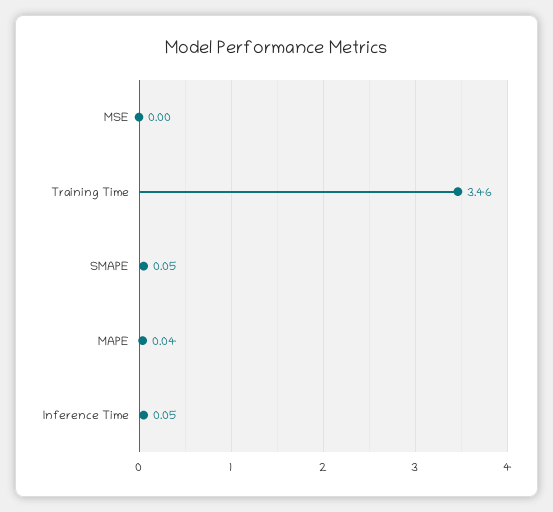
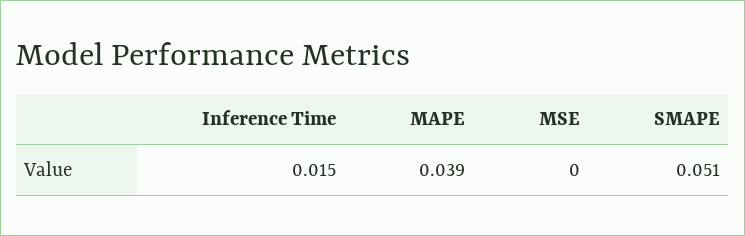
  {
    "MSE": 0,
-   "Training Time": 3.46,
    "SMAPE": 0.051,
    "MAPE": 0.039,
-   "Inference Time": 0.05
+   "Inference Time": 0.015
  }

